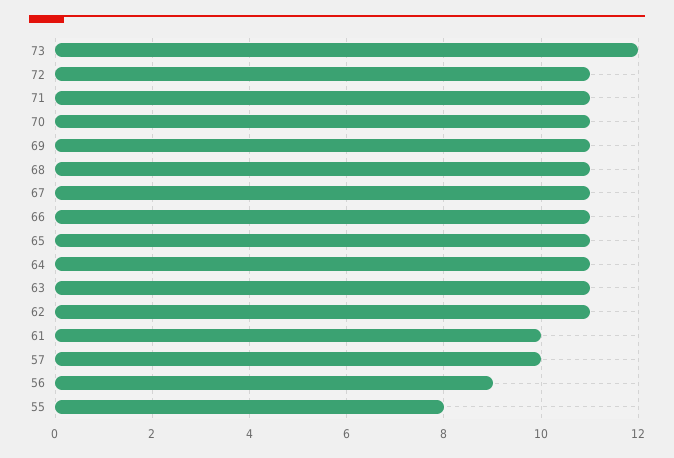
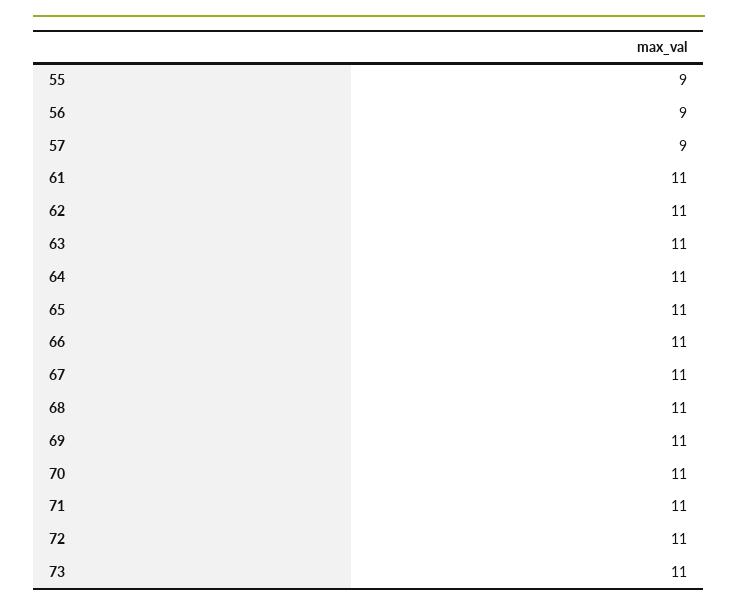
  {
-   "73": 12,
+   "73": 11,
    "72": 11,
    "71": 11,
    "70": 11,
    "69": 11,
    "68": 11,
    "67": 11,
    "66": 11,
    "65": 11,
    "64": 11,
    "63": 11,
    "62": 11,
-   "61": 10,
+   "61": 11,
-   "57": 10,
+   "57": 9,
    "56": 9,
-   "55": 8
+   "55": 9
  }

